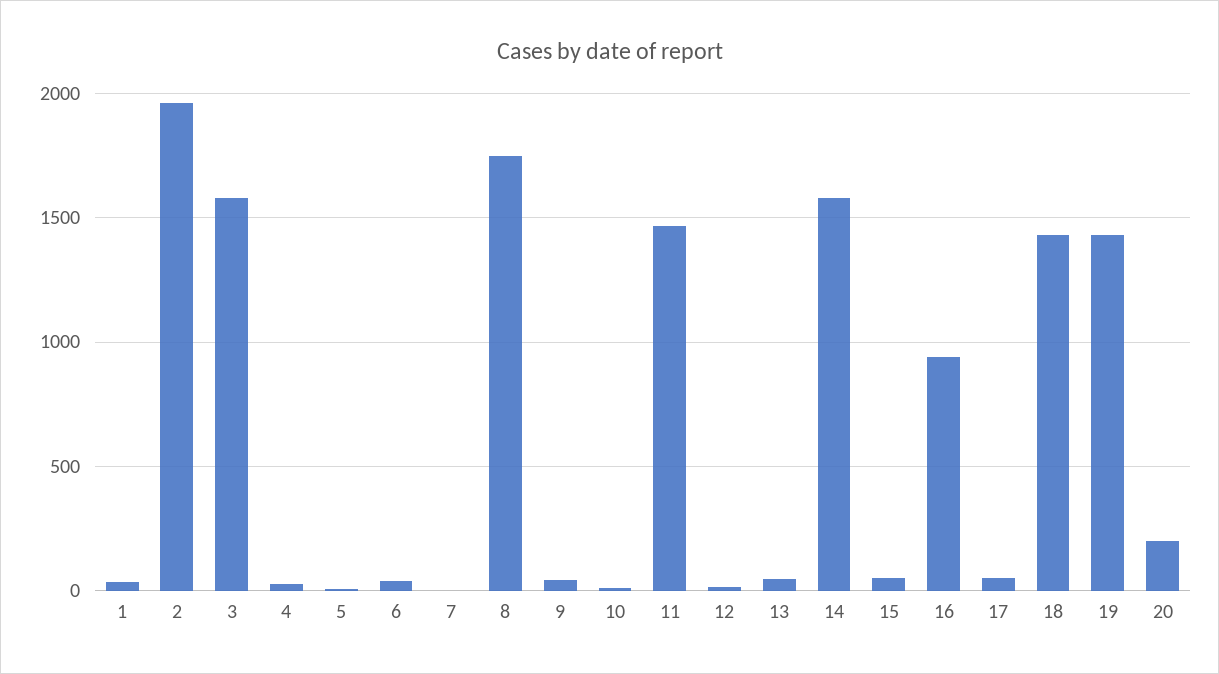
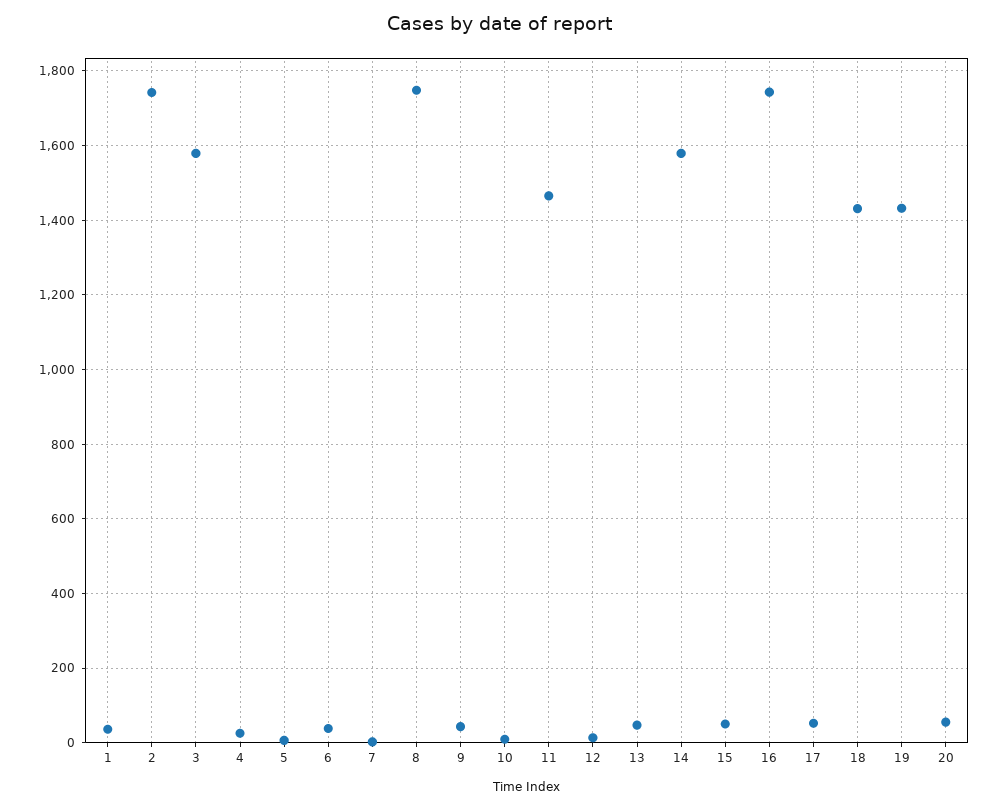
  {
    "1": 40,
-   "2": 1950,
+   "2": 1740,
    "3": 1580,
    "4": 20,
    "5": 0,
    "6": 40,
    "7": 0,
    "8": 1740,
    "9": 40,
    "10": 0,
    "11": 1460,
    "12": 20,
    "13": 40,
    "14": 1580,
    "15": 60,
-   "16": 950,
+   "16": 1740,
    "17": 60,
    "18": 1440,
    "19": 1440,
-   "20": 200
+   "20": 60
  }

